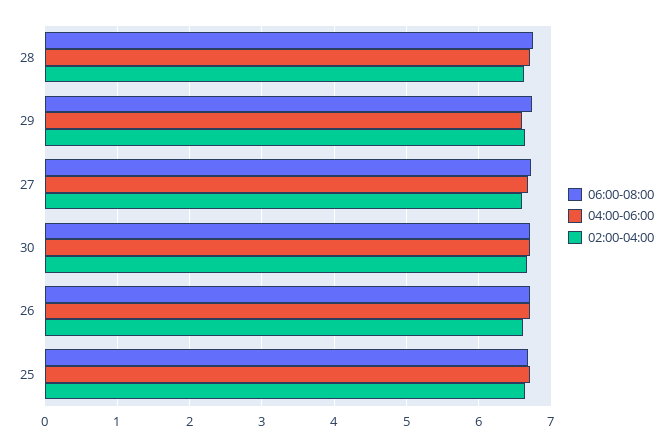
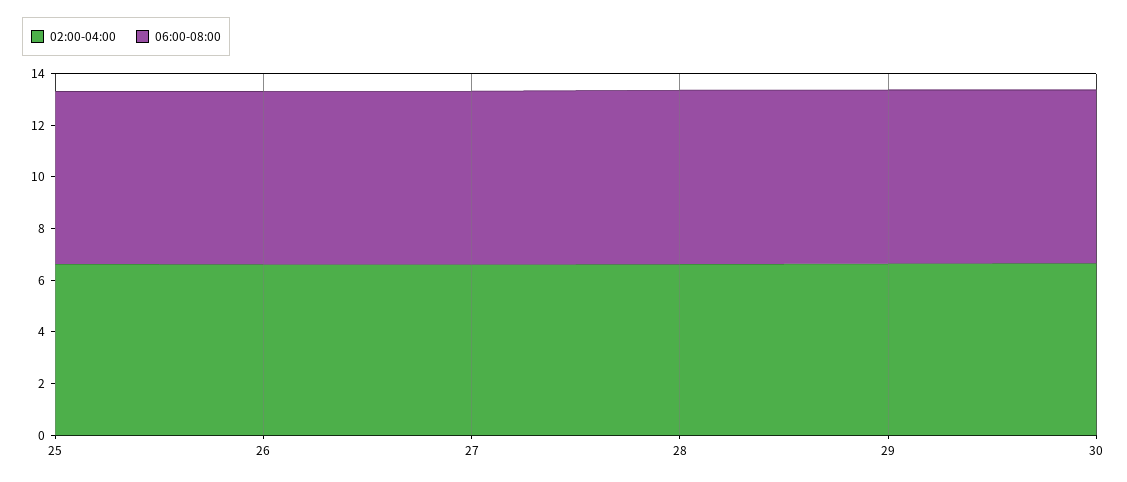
  {
    "06:00-08:00": {
      "28": 6.7,
      "29": 6.7,
      "27": 6.7,
      "30": 6.7,
      "26": 6.7,
      "25": 6.7
    },
-   "04:00-06:00": {
-     "28": 6.7,
-     "29": 6.6,
-     "27": 6.7,
-     "30": 6.7,
-     "26": 6.7,
-     "25": 6.7
-   },
    "02:00-04:00": {
      "28": 6.6,
      "29": 6.6,
      "27": 6.6,
      "30": 6.7,
      "26": 6.6,
      "25": 6.6
    }
  }

